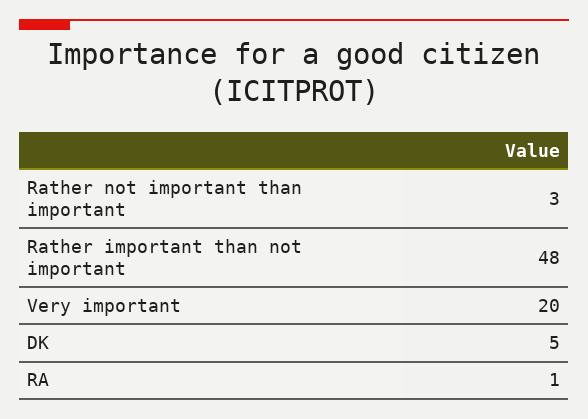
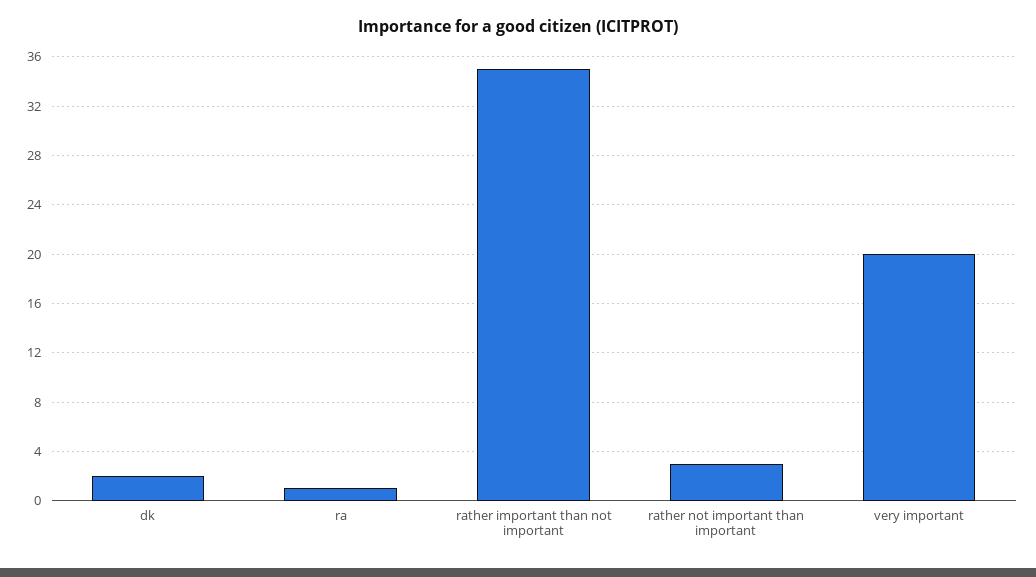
  {
    "Rather not important than important": 3,
-   "Rather important than not important": 48,
+   "Rather important than not important": 35,
    "Very important": 20,
-   "DK": 5,
+   "DK": 2,
    "RA": 1
  }

